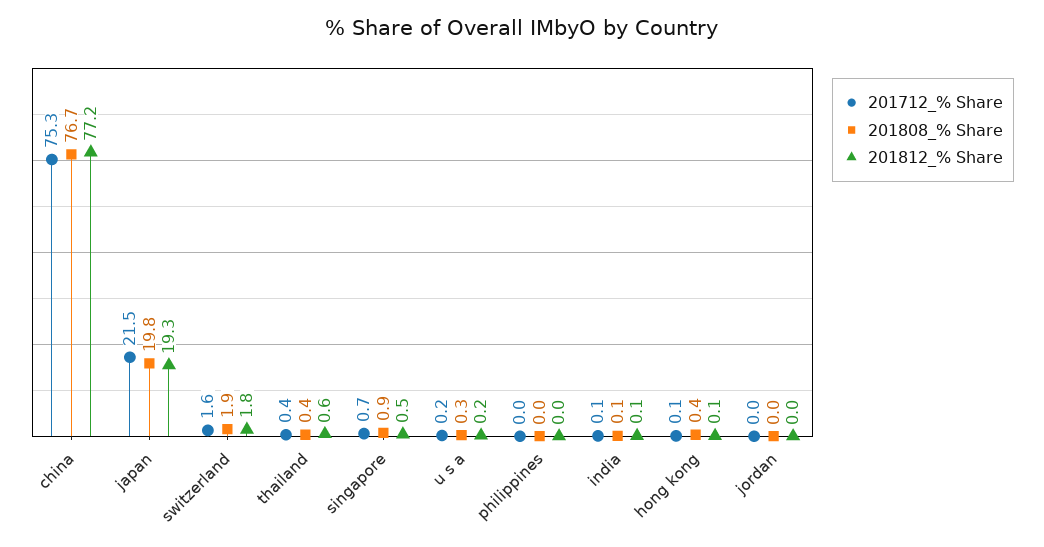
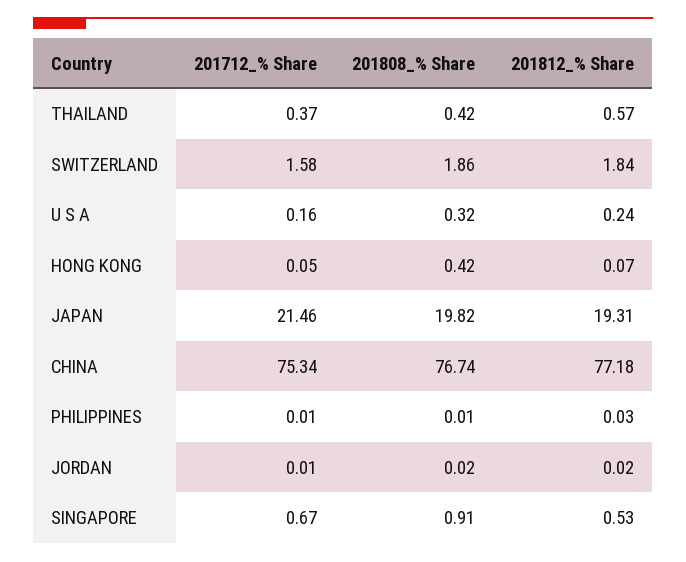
  {
    "201712_% Share": {
      "china": 75.34,
      "japan": 21.46,
      "switzerland": 1.58,
      "thailand": 0.37,
      "singapore": 0.67,
      "u s a": 0.16,
      "philippines": 0.01,
-     "india": 0.1,
      "hong kong": 0.05,
      "jordan": 0.01
    },
    "201808_% Share": {
      "china": 76.74,
      "japan": 19.82,
      "switzerland": 1.86,
      "thailand": 0.42,
      "singapore": 0.91,
      "u s a": 0.32,
      "philippines": 0.01,
-     "india": 0.1,
      "hong kong": 0.42,
      "jordan": 0.02
    },
    "201812_% Share": {
      "china": 77.18,
      "japan": 19.31,
      "switzerland": 1.84,
      "thailand": 0.57,
      "singapore": 0.53,
      "u s a": 0.24,
      "philippines": 0.03,
-     "india": 0.1,
      "hong kong": 0.07,
      "jordan": 0.02
    }
  }

